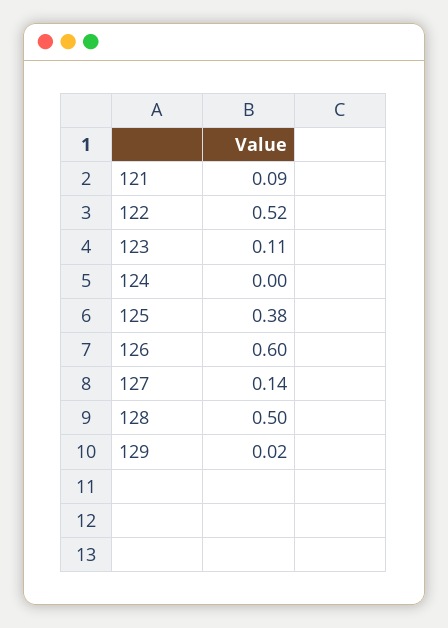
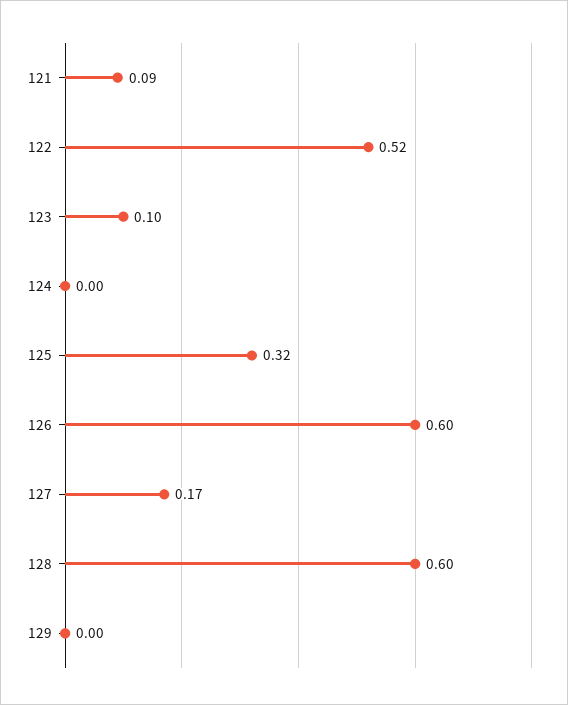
  {
    "121": 0.09,
    "122": 0.52,
-   "123": 0.11,
+   "123": 0.1,
    "124": 0,
-   "125": 0.38,
+   "125": 0.32,
    "126": 0.6,
-   "127": 0.14,
+   "127": 0.17,
-   "128": 0.5,
+   "128": 0.6,
-   "129": 0.02
+   "129": 0
  }

